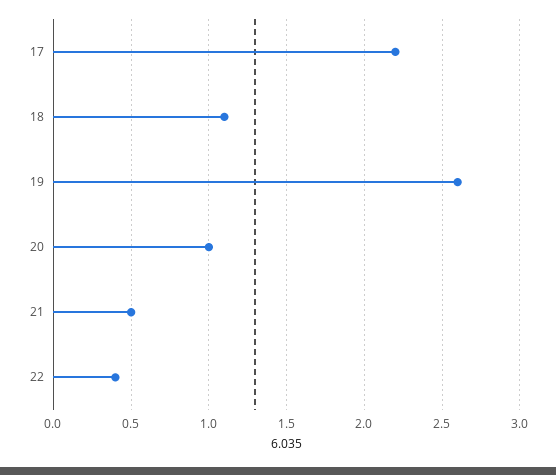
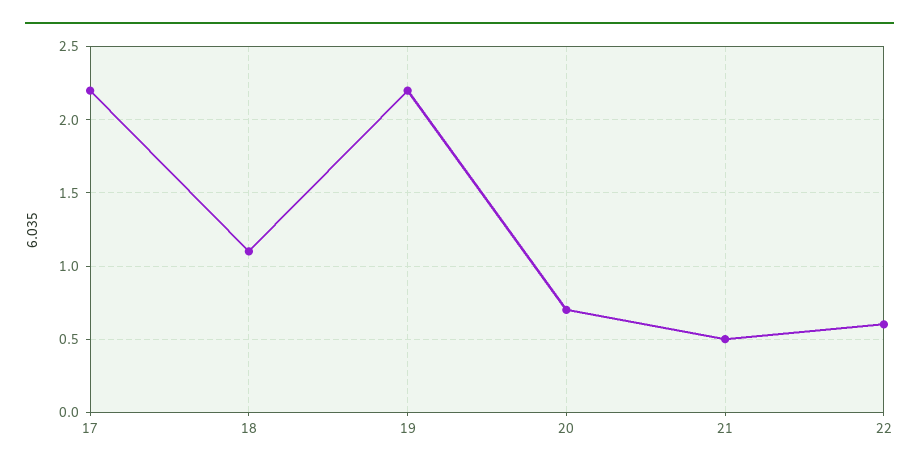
  {
    "17": 2.2,
    "18": 1.1,
-   "19": 2.6,
+   "19": 2.2,
-   "20": 1,
+   "20": 0.7,
    "21": 0.5,
-   "22": 0.4
+   "22": 0.6
  }

